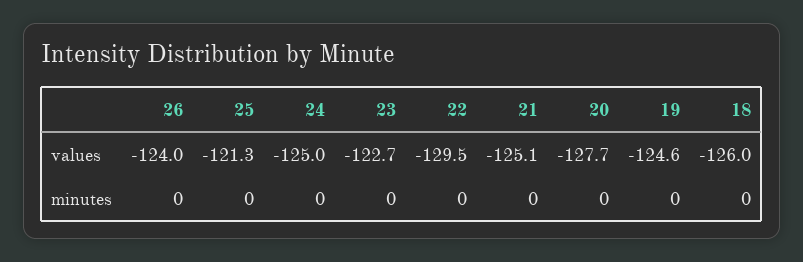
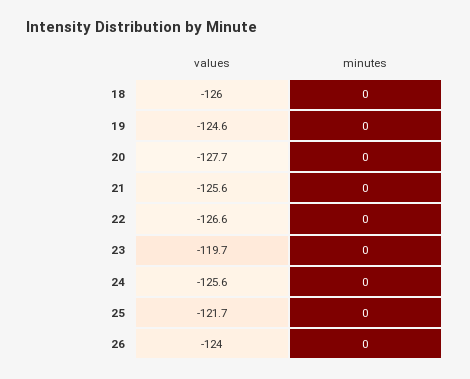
  {
    "26": {
      "values": -124,
      "minutes": 0
    },
    "25": {
-     "values": -121.3,
+     "values": -121.7,
      "minutes": 0
    },
    "24": {
-     "values": -125,
+     "values": -125.6,
      "minutes": 0
    },
    "23": {
-     "values": -122.7,
+     "values": -119.7,
      "minutes": 0
    },
    "22": {
-     "values": -129.5,
+     "values": -126.6,
      "minutes": 0
    },
    "21": {
-     "values": -125.1,
+     "values": -125.6,
      "minutes": 0
    },
    "20": {
      "values": -127.7,
      "minutes": 0
    },
    "19": {
      "values": -124.6,
      "minutes": 0
    },
    "18": {
      "values": -126,
      "minutes": 0
    }
  }

